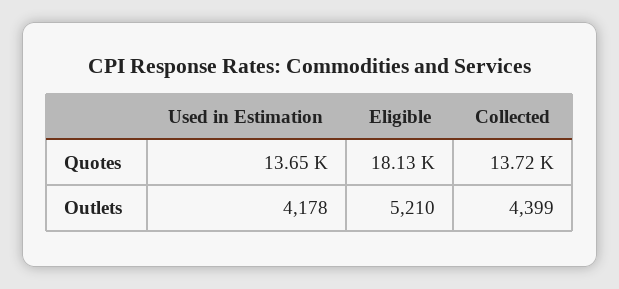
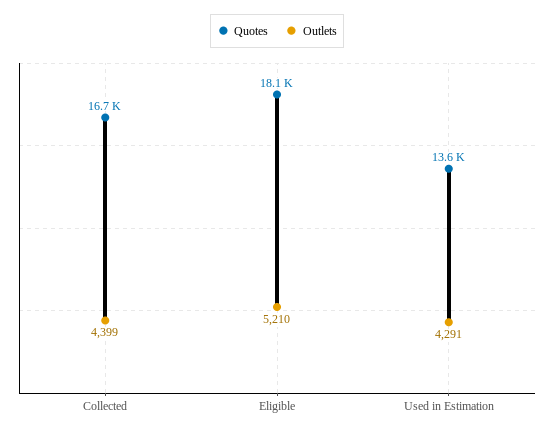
  {
    "Quotes": {
      "Used in Estimation": 13650,
      "Eligible": 18130,
-     "Collected": 13720
+     "Collected": 16700
    },
    "Outlets": {
-     "Used in Estimation": 4178,
+     "Used in Estimation": 4291,
      "Eligible": 5210,
      "Collected": 4399
    }
  }

